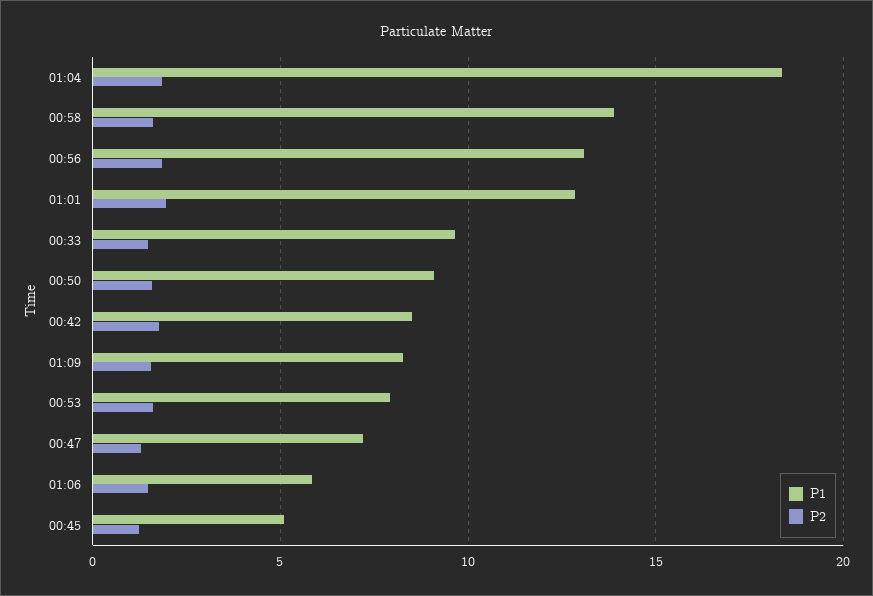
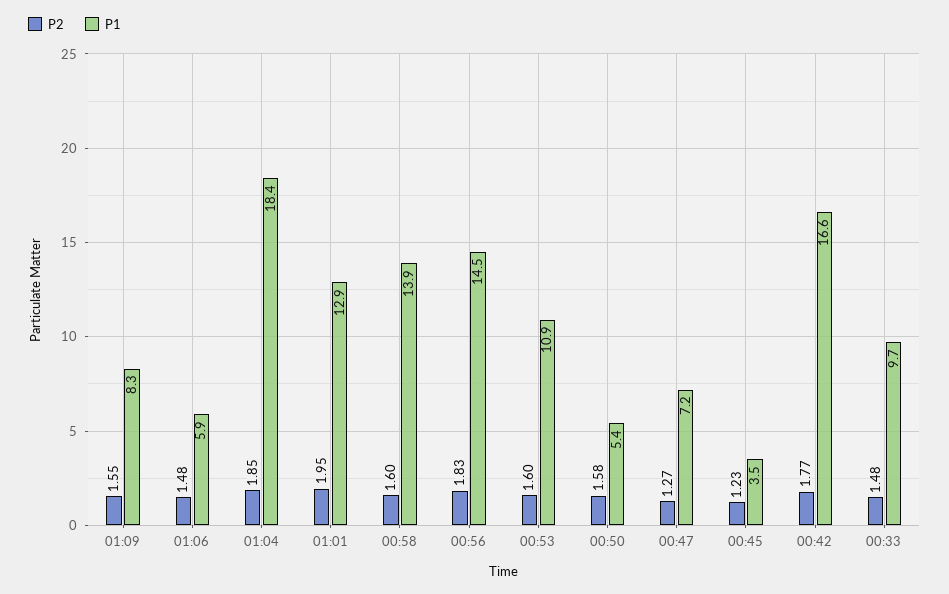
  {
    "P1": {
      "01:04": 18.4,
      "00:58": 13.9,
-     "00:56": 13,
+     "00:56": 14.5,
      "01:01": 12.9,
      "00:33": 9.7,
-     "00:50": 9,
+     "00:50": 5.4,
-     "00:42": 8.5,
+     "00:42": 16.6,
      "01:09": 8.3,
-     "00:53": 8,
+     "00:53": 10.9,
      "00:47": 7.2,
      "01:06": 5.9,
-     "00:45": 5
+     "00:45": 3.5
    },
    "P2": {
      "01:04": 1.85,
      "00:58": 1.6,
      "00:56": 1.83,
      "01:01": 1.95,
      "00:33": 1.48,
      "00:50": 1.58,
      "00:42": 1.77,
      "01:09": 1.55,
      "00:53": 1.6,
      "00:47": 1.27,
      "01:06": 1.48,
      "00:45": 1.23
    }
  }

